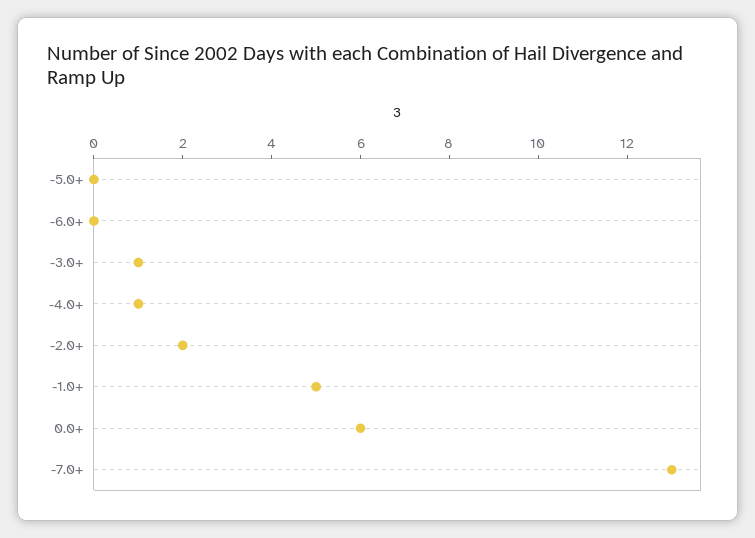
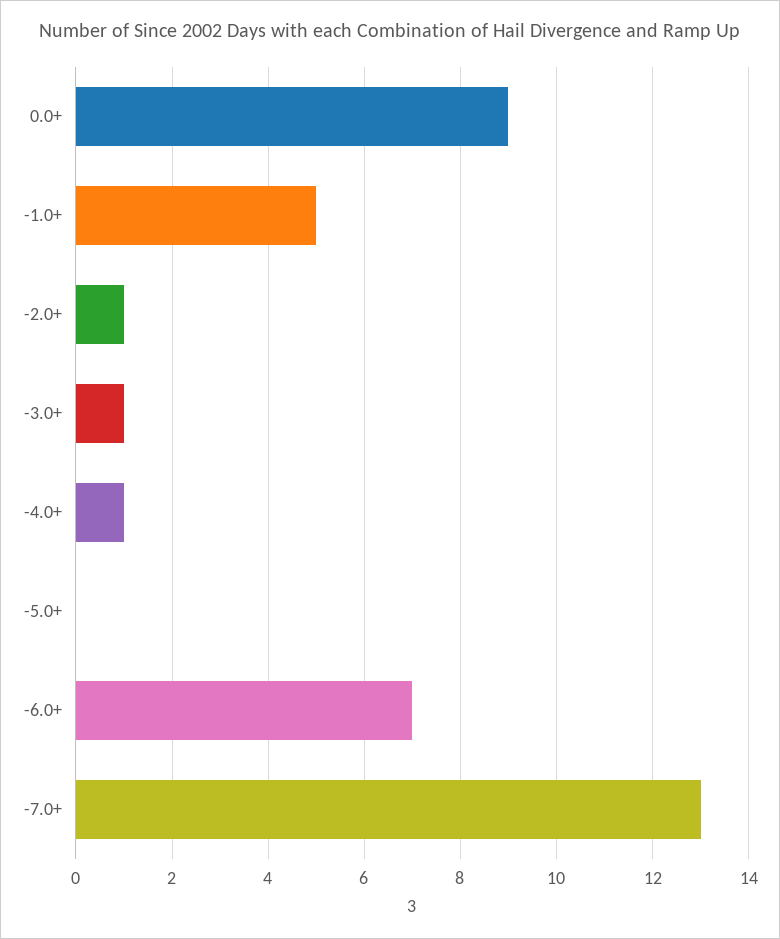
  {
    "-5.0+": 0,
-   "-6.0+": 0,
+   "-6.0+": 7,
    "-3.0+": 1,
    "-4.0+": 1,
-   "-2.0+": 2,
+   "-2.0+": 1,
    "-1.0+": 5,
-   "0.0+": 6,
+   "0.0+": 9,
    "-7.0+": 13
  }

